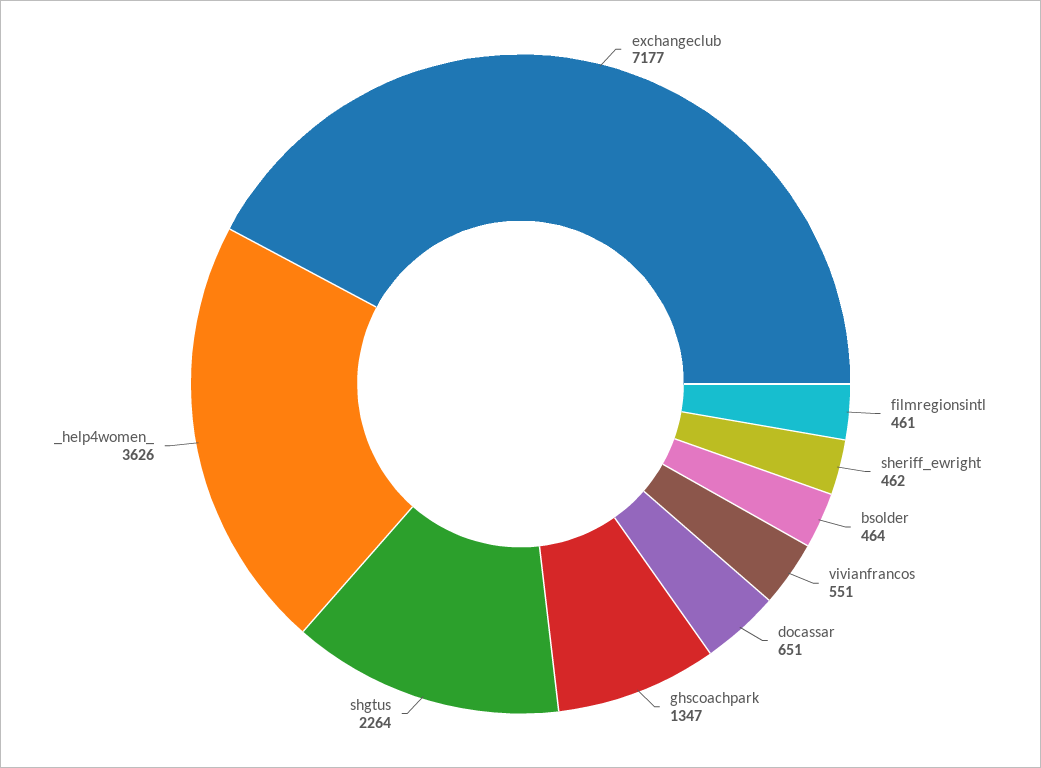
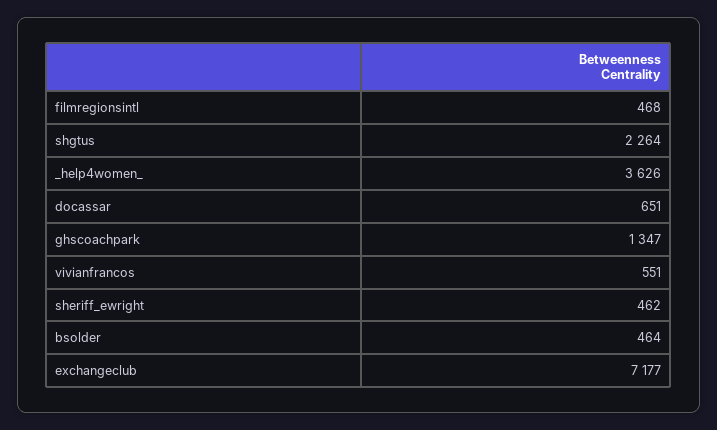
  {
    "exchangeclub": 7177,
-   "filmregionsintl": 461,
+   "filmregionsintl": 468,
    "sheriff_ewright": 462,
    "bsolder": 464,
    "vivianfrancos": 551,
    "docassar": 651,
    "ghscoachpark": 1347,
    "shgtus": 2264,
    "_help4women_": 3626
  }

